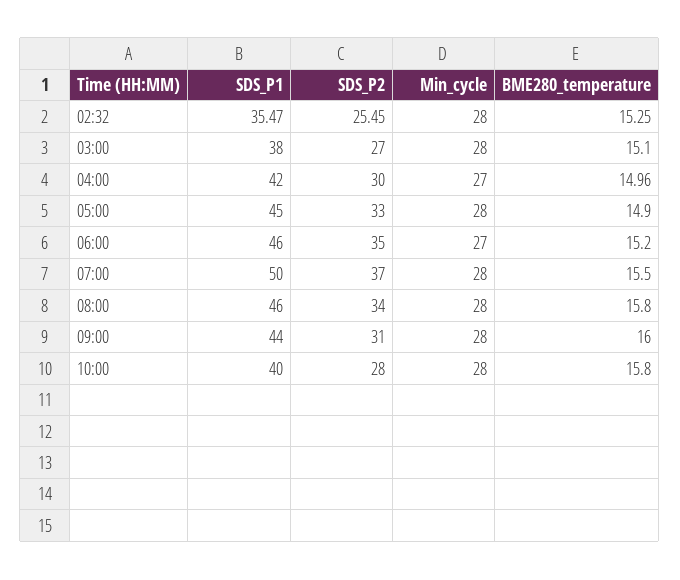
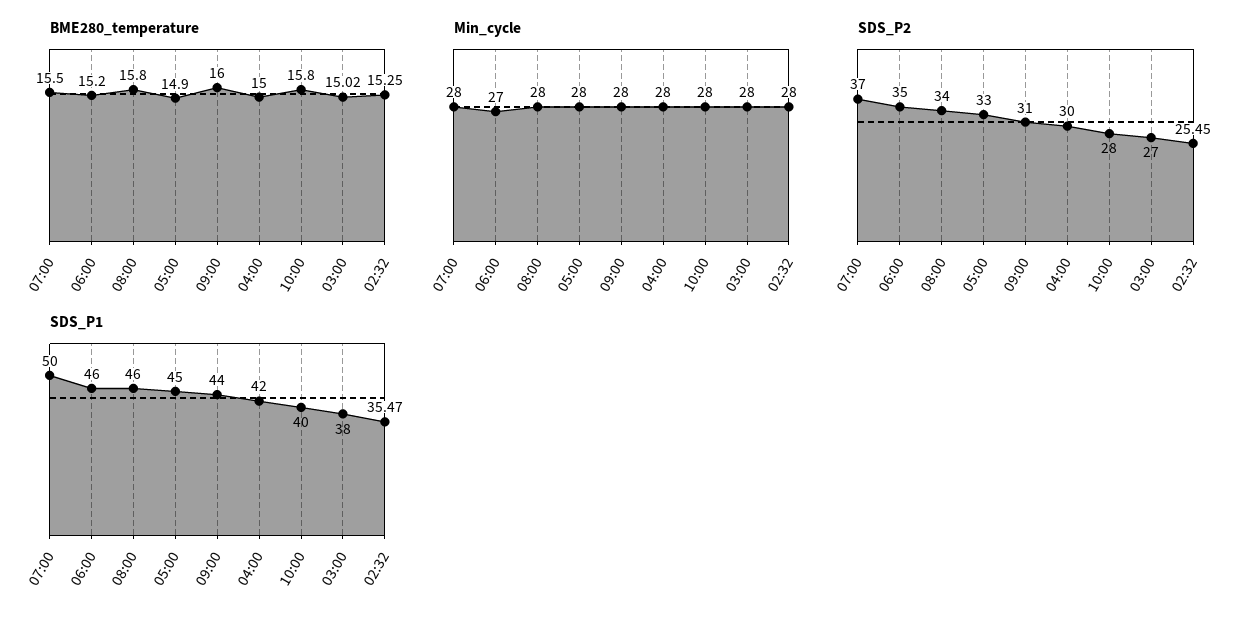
  {
    "SDS_P1": {
      "02:32": 35.47,
      "03:00": 38,
      "04:00": 42,
      "05:00": 45,
      "06:00": 46,
      "07:00": 50,
      "08:00": 46,
      "09:00": 44,
      "10:00": 40
    },
    "SDS_P2": {
      "02:32": 25.45,
      "03:00": 27,
      "04:00": 30,
      "05:00": 33,
      "06:00": 35,
      "07:00": 37,
      "08:00": 34,
      "09:00": 31,
      "10:00": 28
    },
    "Min_cycle": {
      "02:32": 28,
      "03:00": 28,
-     "04:00": 27,
+     "04:00": 28,
      "05:00": 28,
      "06:00": 27,
      "07:00": 28,
      "08:00": 28,
      "09:00": 28,
      "10:00": 28
    },
    "BME280_temperature": {
      "02:32": 15.25,
-     "03:00": 15.1,
+     "03:00": 15.02,
-     "04:00": 14.96,
+     "04:00": 15,
      "05:00": 14.9,
      "06:00": 15.2,
      "07:00": 15.5,
      "08:00": 15.8,
      "09:00": 16,
      "10:00": 15.8
    }
  }

